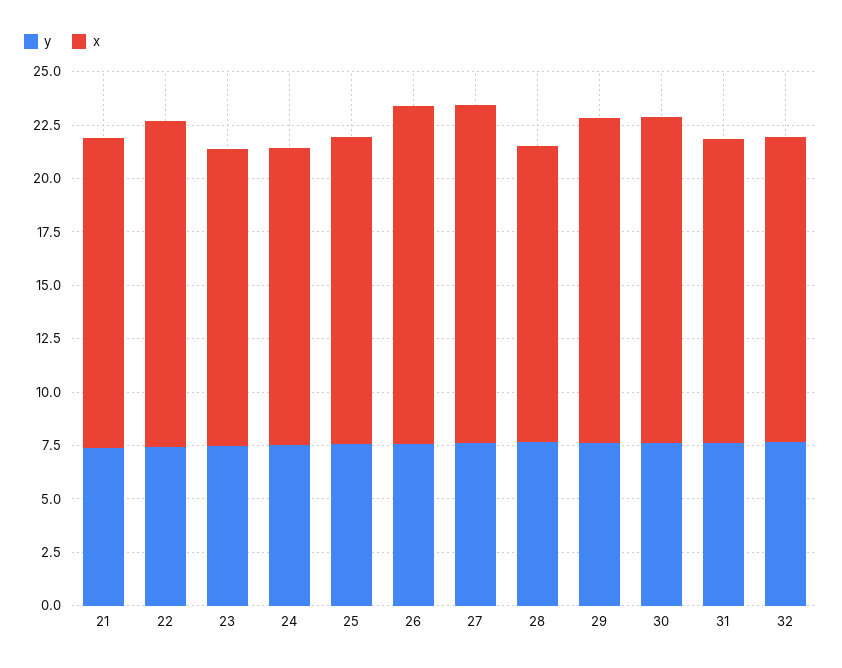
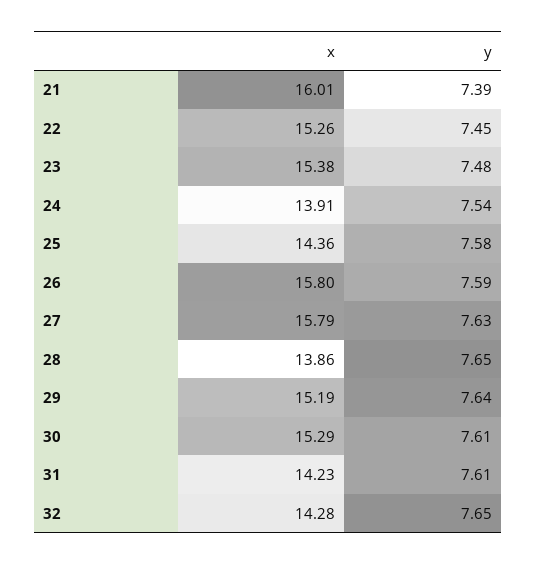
  {
    "y": {
      "21": 7.39,
      "22": 7.45,
      "23": 7.48,
      "24": 7.54,
      "25": 7.58,
      "26": 7.59,
      "27": 7.63,
      "28": 7.65,
      "29": 7.64,
      "30": 7.61,
      "31": 7.61,
      "32": 7.65
    },
    "x": {
-     "21": 14.5,
+     "21": 16.01,
      "22": 15.26,
-     "23": 14,
+     "23": 15.38,
      "24": 13.91,
      "25": 14.36,
      "26": 15.8,
      "27": 15.79,
      "28": 13.86,
      "29": 15.19,
      "30": 15.29,
      "31": 14.23,
      "32": 14.28
    }
  }

